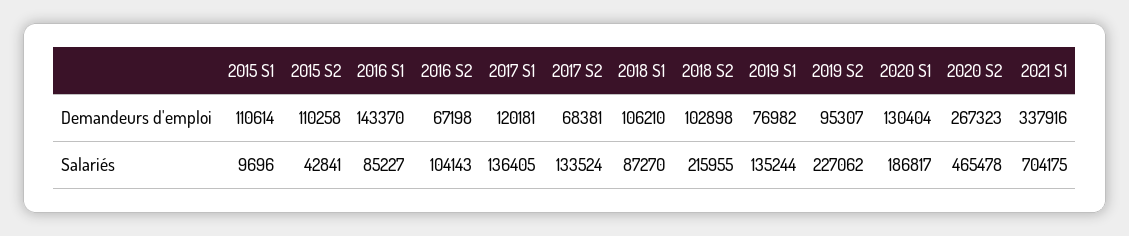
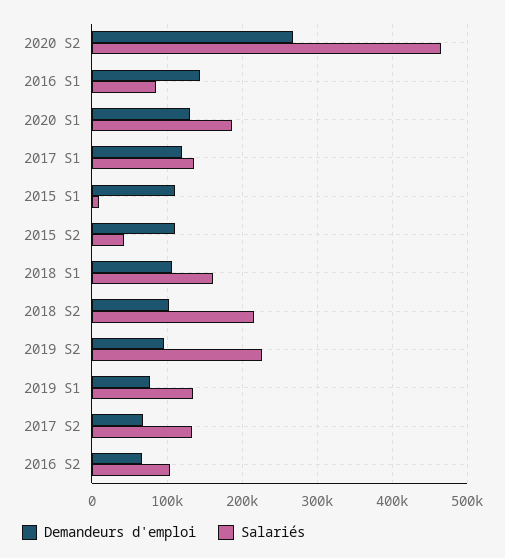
  {
    "Demandeurs d'emploi": {
      "2015 S1": 110614,
      "2015 S2": 110258,
      "2016 S1": 143370,
      "2016 S2": 67198,
      "2017 S1": 120181,
      "2017 S2": 68381,
      "2018 S1": 106210,
      "2018 S2": 102898,
      "2019 S1": 76982,
      "2019 S2": 95307,
      "2020 S1": 130404,
-     "2020 S2": 267323,
+     "2020 S2": 267323
-     "2021 S1": 337916
    },
    "Salariés": {
      "2015 S1": 9696,
      "2015 S2": 42841,
      "2016 S1": 85227,
      "2016 S2": 104143,
      "2017 S1": 136405,
      "2017 S2": 133524,
-     "2018 S1": 87270,
+     "2018 S1": 160000,
      "2018 S2": 215955,
      "2019 S1": 135244,
      "2019 S2": 227062,
      "2020 S1": 186817,
-     "2020 S2": 465478,
+     "2020 S2": 465478
-     "2021 S1": 704175
    }
  }

